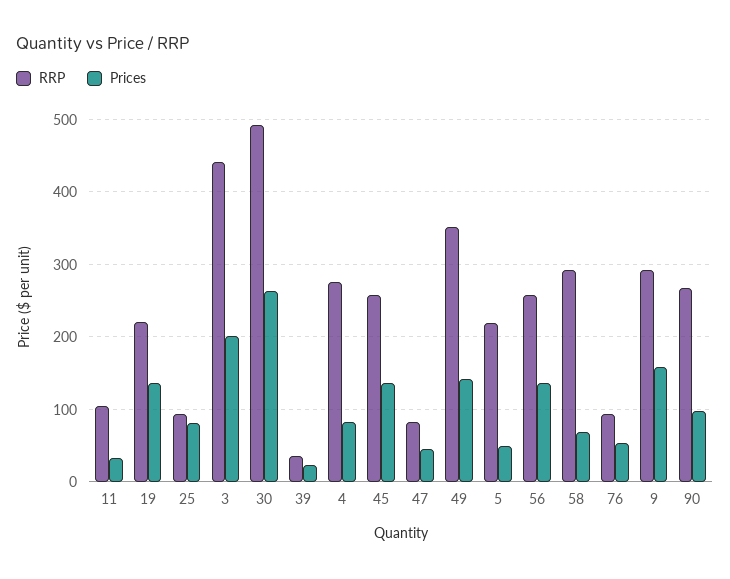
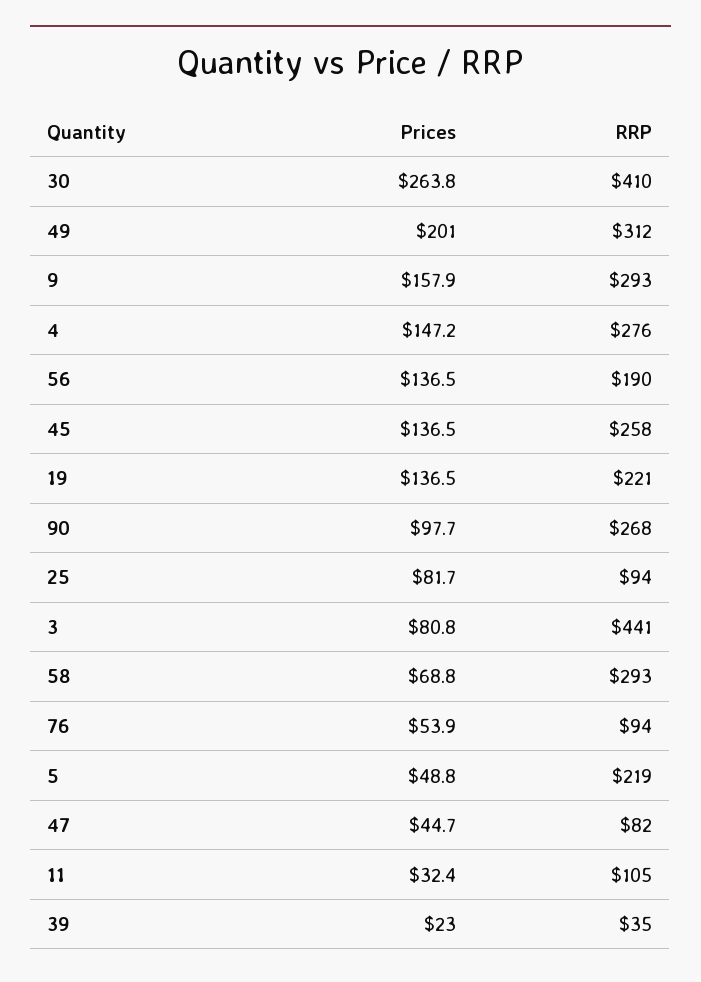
  {
    "RRP": {
      "11": 105,
      "19": 221,
      "25": 94,
      "3": 441,
-     "30": 490,
+     "30": 410,
      "39": 35,
      "4": 276,
      "45": 258,
      "47": 82,
-     "49": 350,
+     "49": 312,
      "5": 219,
-     "56": 260,
+     "56": 190,
      "58": 293,
      "76": 94,
      "9": 293,
      "90": 268
    },
    "Prices": {
      "11": 32.4,
      "19": 136.5,
      "25": 81.7,
-     "3": 200,
+     "3": 80.8,
      "30": 263.8,
      "39": 23,
-     "4": 80,
+     "4": 147.2,
      "45": 136.5,
      "47": 44.7,
-     "49": 140,
+     "49": 201,
      "5": 48.8,
      "56": 136.5,
      "58": 68.8,
      "76": 53.9,
      "9": 157.9,
      "90": 97.7
    }
  }

